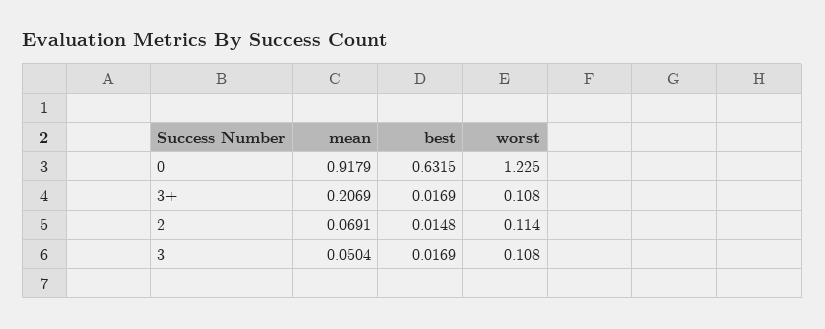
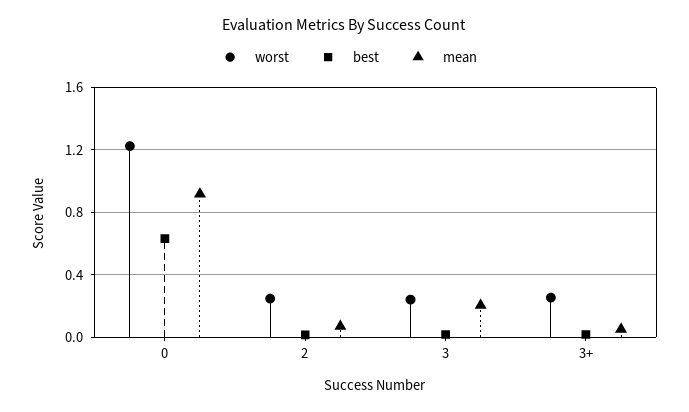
  {
    "mean": {
      "0": 0.9179,
-     "3+": 0.2069,
+     "3+": 0.05,
      "2": 0.0691,
-     "3": 0.0504
+     "3": 0.2
    },
    "best": {
      "0": 0.6315,
      "3+": 0.0169,
      "2": 0.0148,
      "3": 0.0169
    },
    "worst": {
      "0": 1.225,
-     "3+": 0.108,
+     "3+": 0.25,
-     "2": 0.114,
+     "2": 0.25,
-     "3": 0.108
+     "3": 0.25
    }
  }

